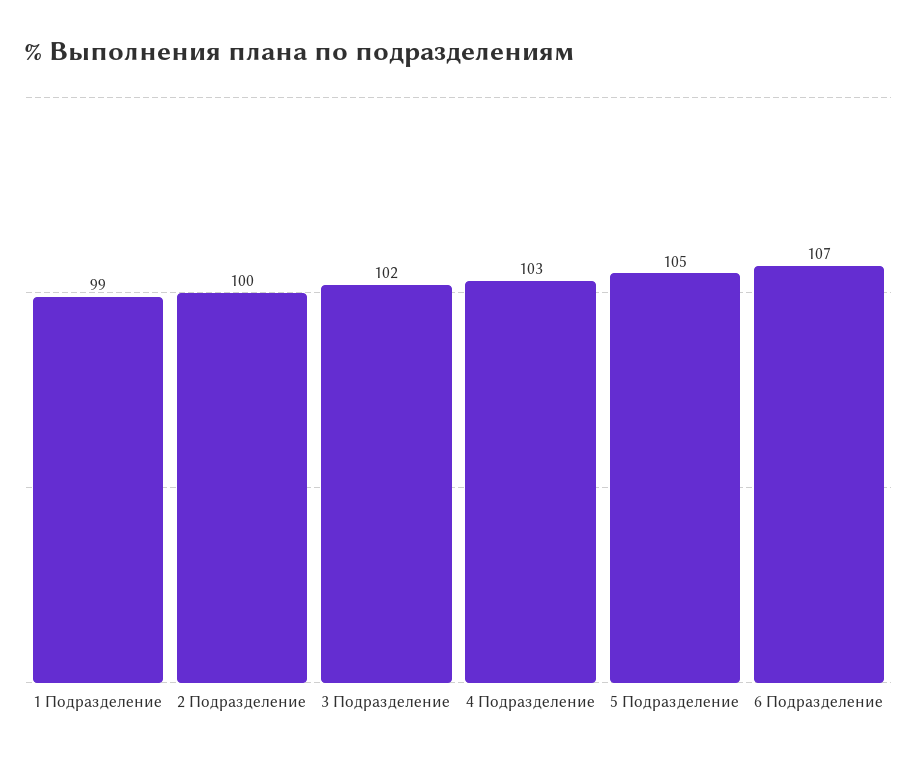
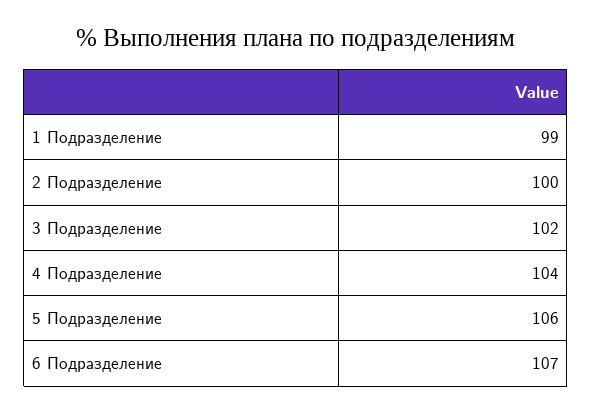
  {
    "1 Подразделение": 99,
    "2 Подразделение": 100,
    "3 Подразделение": 102,
-   "4 Подразделение": 103,
+   "4 Подразделение": 104,
-   "5 Подразделение": 105,
+   "5 Подразделение": 106,
    "6 Подразделение": 107
  }

